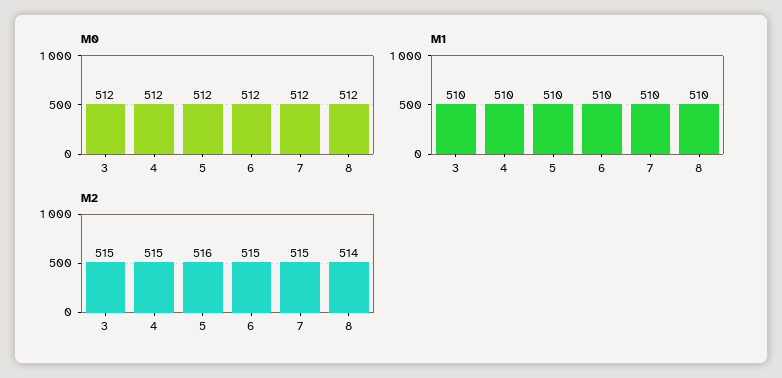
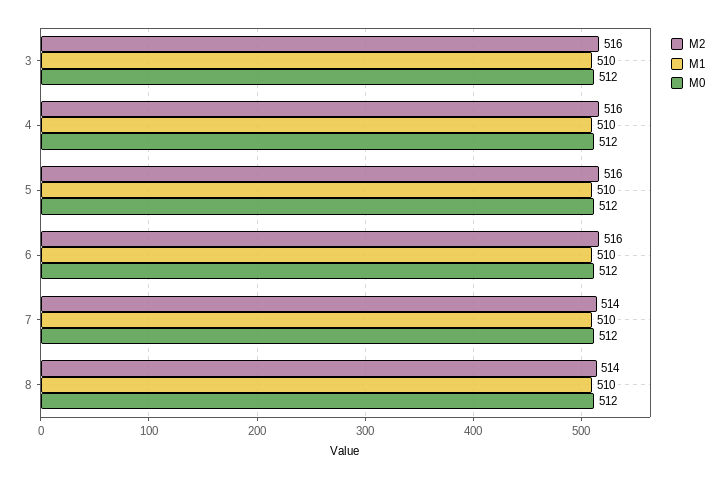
  {
    "M0": {
      "3": 512,
      "4": 512,
      "5": 512,
      "6": 512,
      "7": 512,
      "8": 512
    },
    "M1": {
      "3": 510,
      "4": 510,
      "5": 510,
      "6": 510,
      "7": 510,
      "8": 510
    },
    "M2": {
-     "3": 515,
+     "3": 516,
-     "4": 515,
+     "4": 516,
      "5": 516,
-     "6": 515,
+     "6": 516,
-     "7": 515,
+     "7": 514,
      "8": 514
    }
  }

